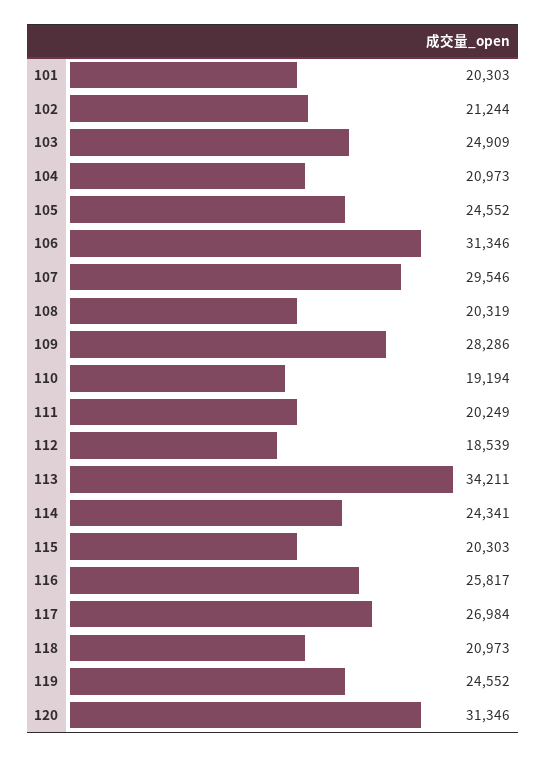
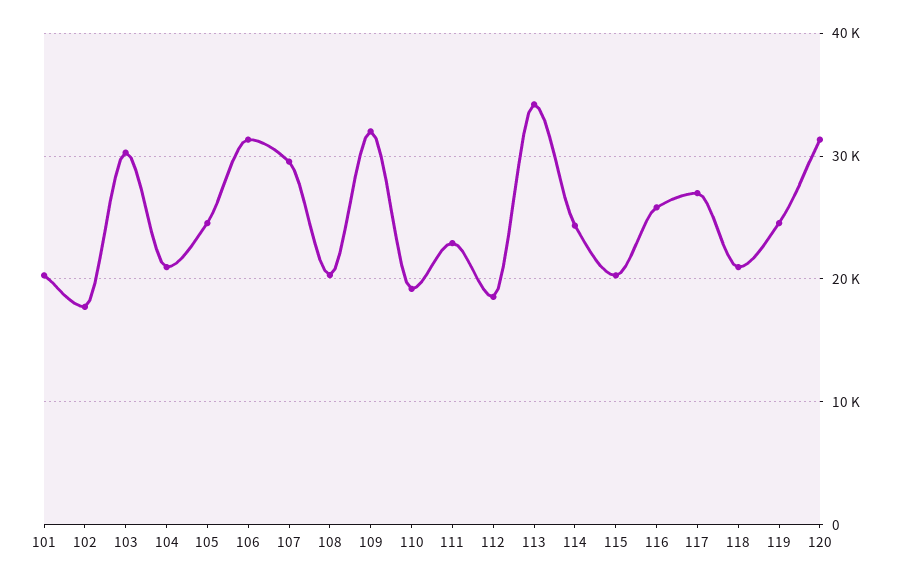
  {
    "101": 20303,
-   "102": 21244,
+   "102": 18000,
-   "103": 24909,
+   "103": 30000,
    "104": 20973,
    "105": 24552,
    "106": 31346,
    "107": 29546,
    "108": 20319,
-   "109": 28286,
+   "109": 32000,
    "110": 19194,
-   "111": 20249,
+   "111": 23000,
    "112": 18539,
    "113": 34211,
    "114": 24341,
    "115": 20303,
    "116": 25817,
    "117": 26984,
    "118": 20973,
    "119": 24552,
    "120": 31346
  }

